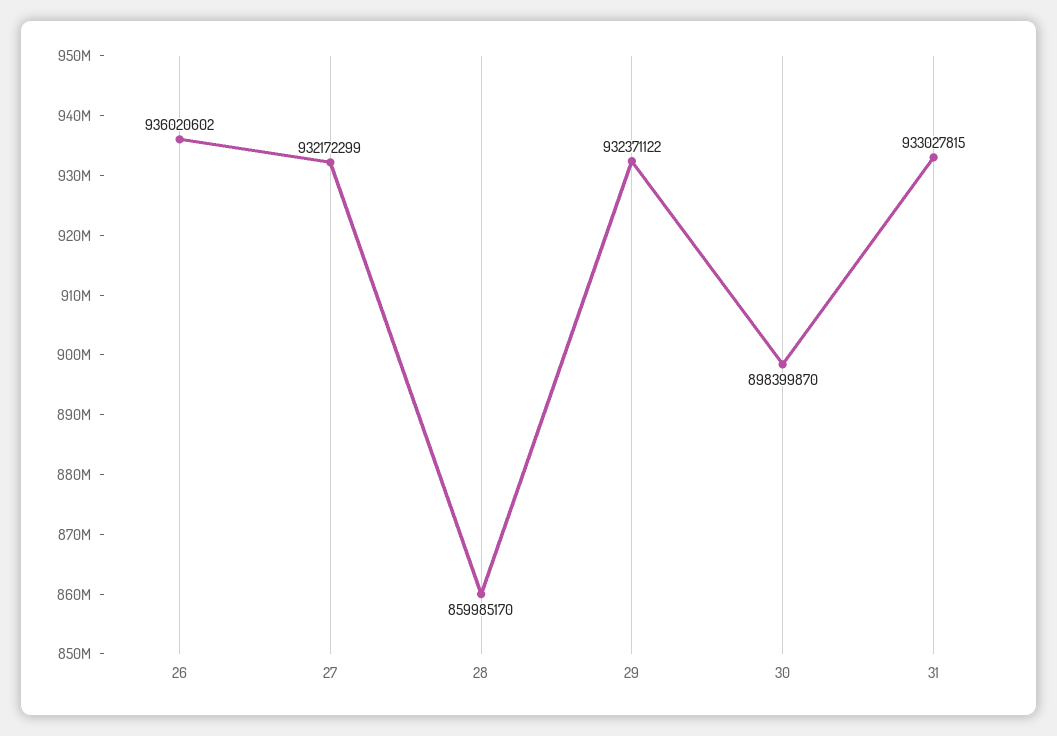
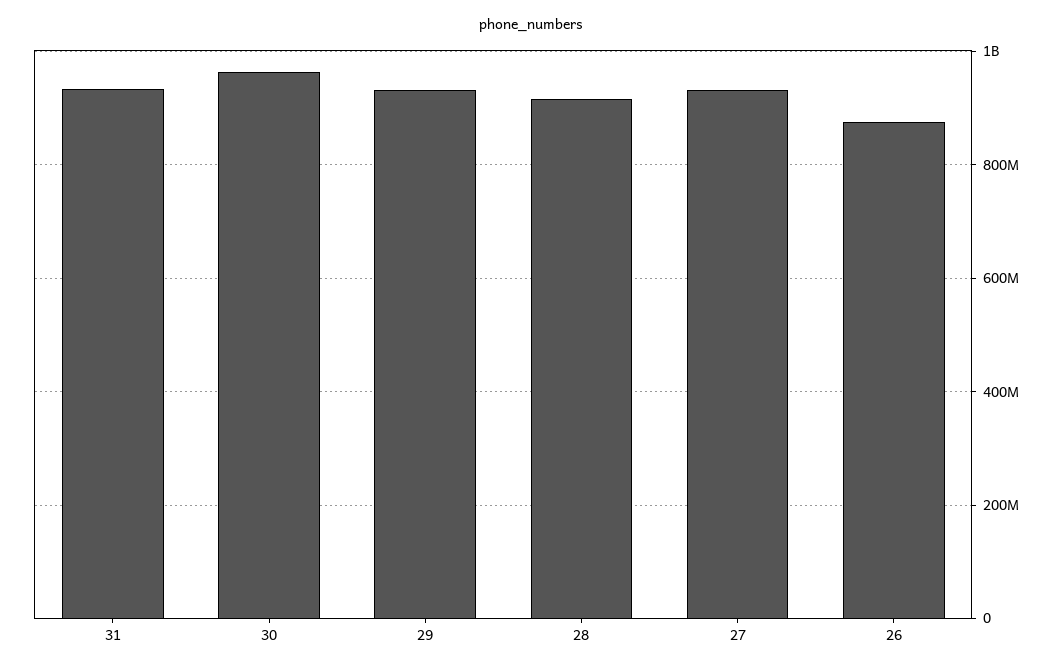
  {
-   "26": 936020602,
+   "26": 880000000,
    "27": 932172299,
-   "28": 859985170,
+   "28": 920000000,
    "29": 932371122,
-   "30": 898399870,
+   "30": 960000000,
    "31": 933027815
  }

